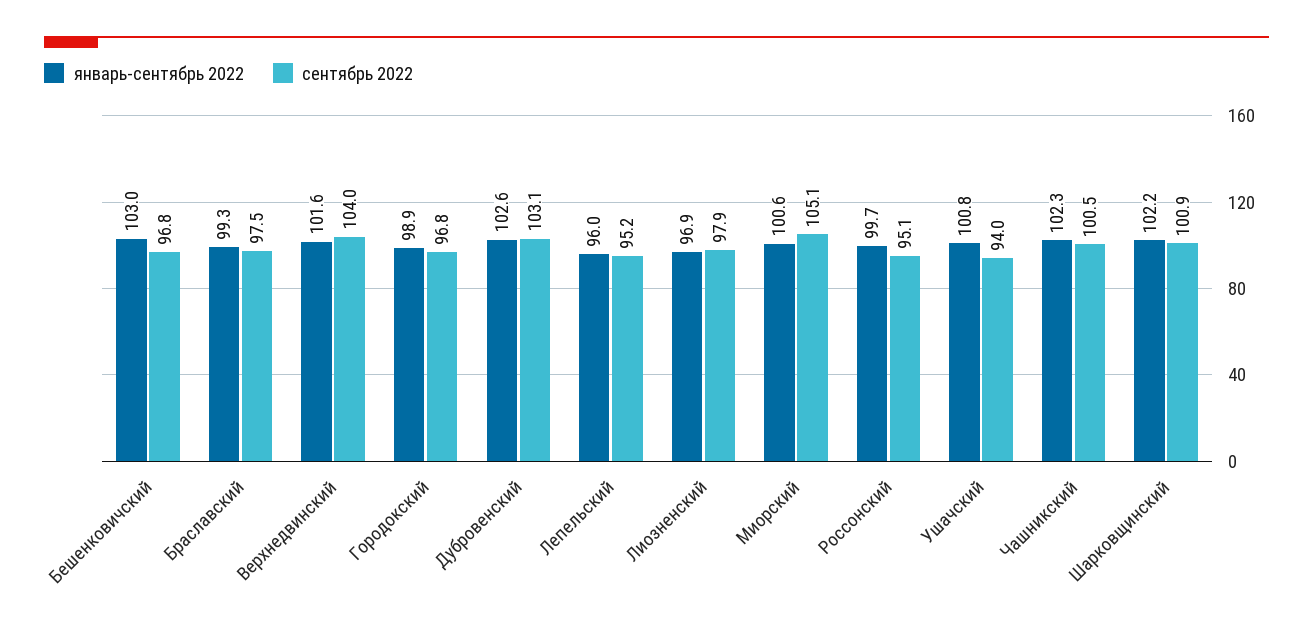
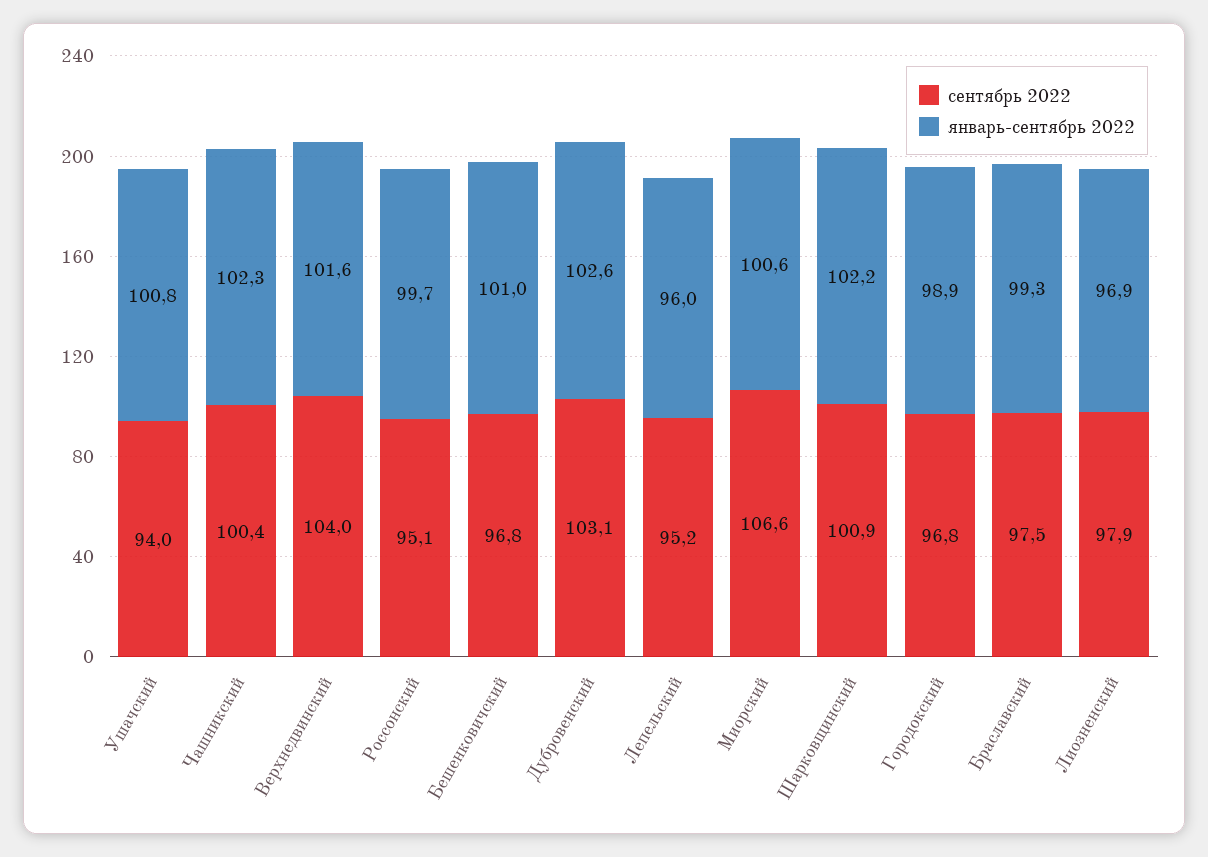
  {
    "январь-сентябрь 2022": {
-     "Бешенковичский": 103,
+     "Бешенковичский": 101,
      "Браславский": 99.3,
      "Верхнедвинский": 101.6,
      "Городокский": 98.9,
      "Дубровенский": 102.6,
      "Лепельский": 96,
      "Лиозненский": 96.9,
      "Миорский": 100.6,
      "Россонский": 99.7,
      "Ушачский": 100.8,
      "Чашникский": 102.3,
      "Шарковщинский": 102.2
    },
    "сентябрь 2022": {
      "Бешенковичский": 96.8,
      "Браславский": 97.5,
      "Верхнедвинский": 104,
      "Городокский": 96.8,
      "Дубровенский": 103.1,
      "Лепельский": 95.2,
      "Лиозненский": 97.9,
-     "Миорский": 105.1,
+     "Миорский": 106.6,
      "Россонский": 95.1,
      "Ушачский": 94,
-     "Чашникский": 100.5,
+     "Чашникский": 100.4,
      "Шарковщинский": 100.9
    }
  }

